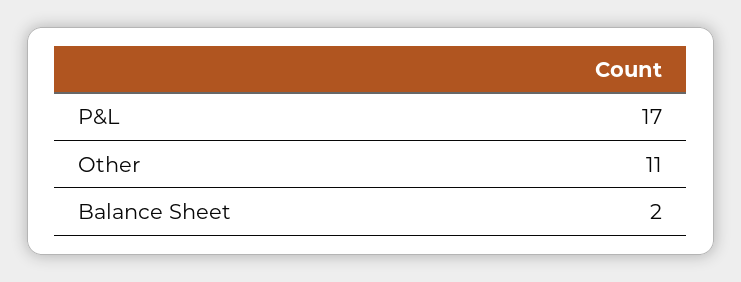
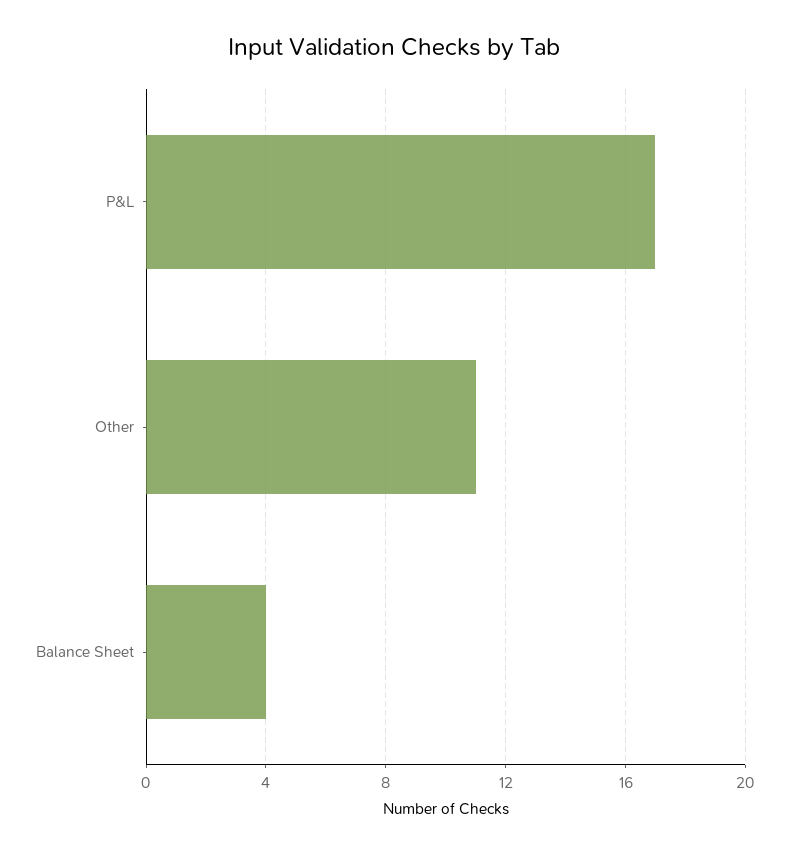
  {
    "P&L": 17,
    "Other": 11,
-   "Balance Sheet": 2
+   "Balance Sheet": 4
  }

